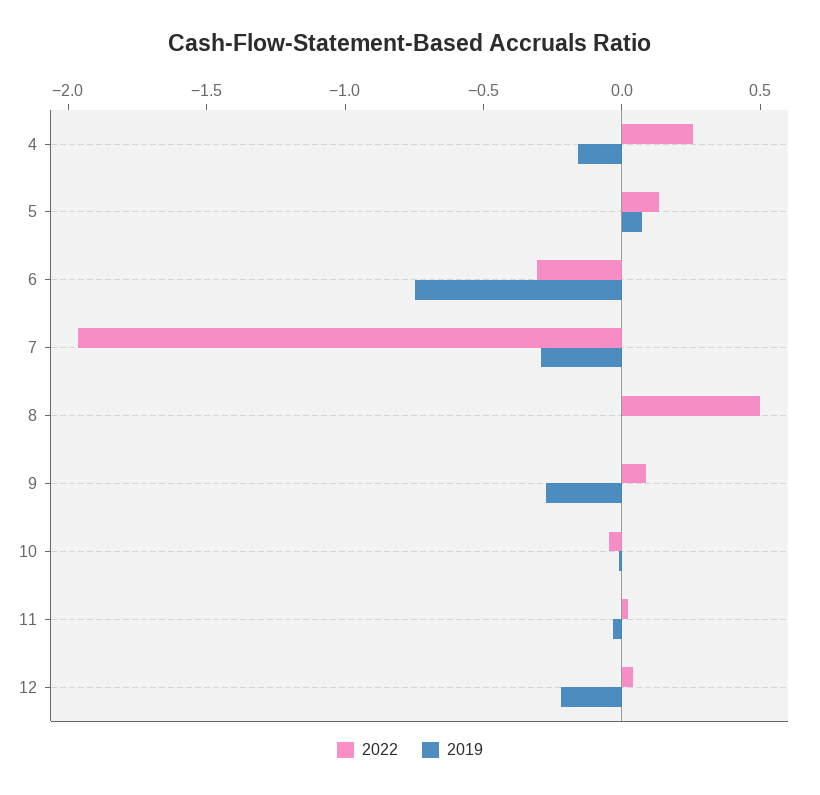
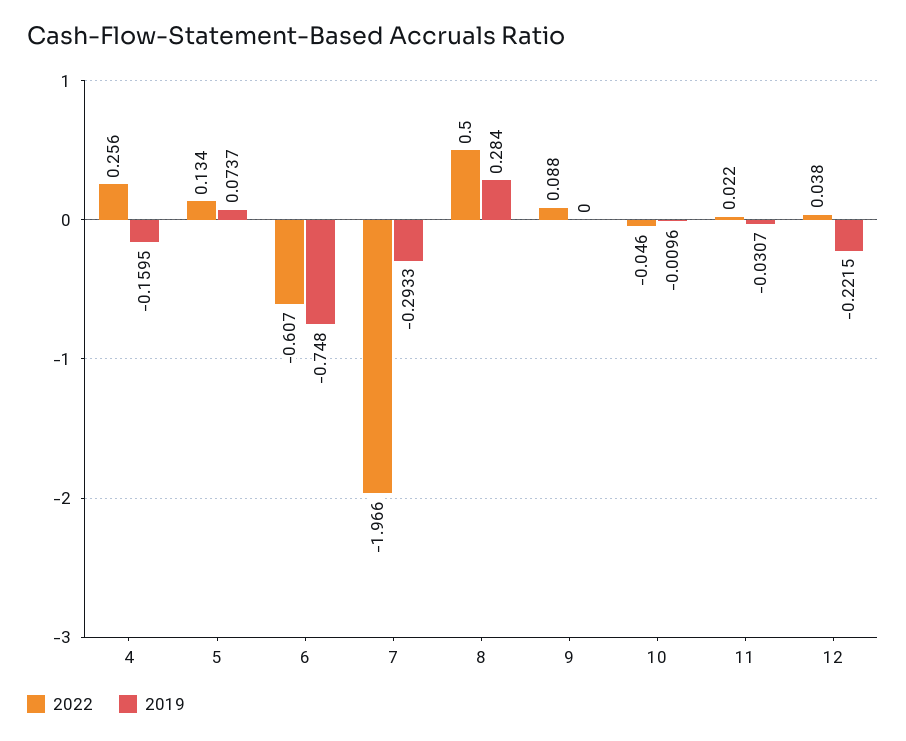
  {
    "2022": {
      "4": 0.256,
      "5": 0.134,
-     "6": -0.3,
+     "6": -0.607,
      "7": -1.966,
      "8": 0.5,
      "9": 0.088,
      "10": -0.046,
      "11": 0.022,
      "12": 0.038
    },
    "2019": {
      "4": -0.1595,
      "5": 0.0737,
      "6": -0.748,
      "7": -0.2933,
-     "8": 0,
+     "8": 0.284,
-     "9": -0.3,
+     "9": 0,
      "10": -0.0096,
      "11": -0.0307,
      "12": -0.2215
    }
  }

